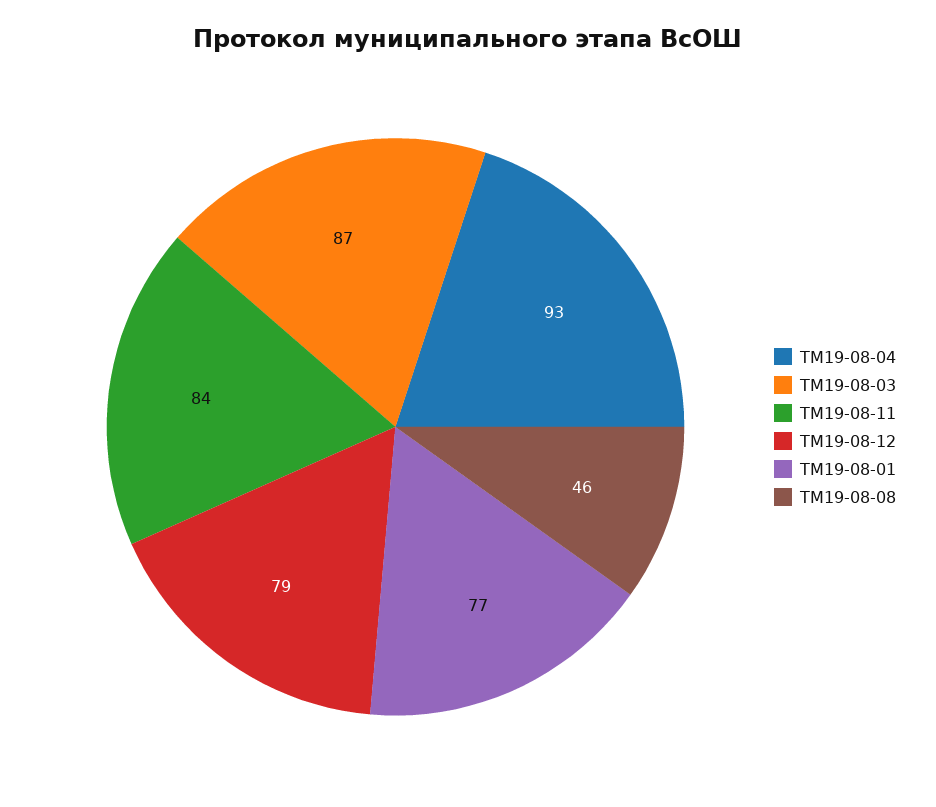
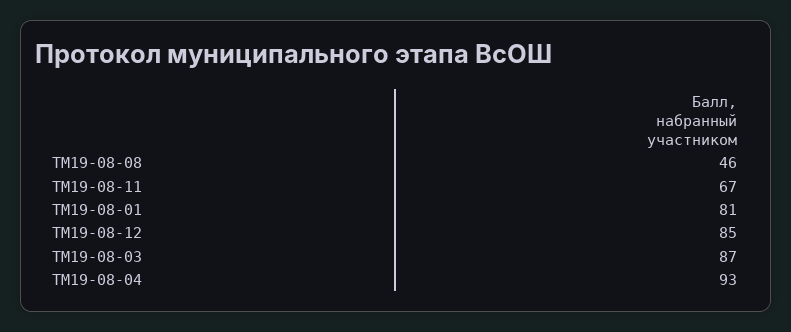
  {
    "ТМ19-08-04": 93,
    "ТМ19-08-03": 87,
-   "ТМ19-08-11": 84,
+   "ТМ19-08-11": 67,
-   "ТМ19-08-12": 79,
+   "ТМ19-08-12": 85,
-   "ТМ19-08-01": 77,
+   "ТМ19-08-01": 81,
    "ТМ19-08-08": 46
  }

